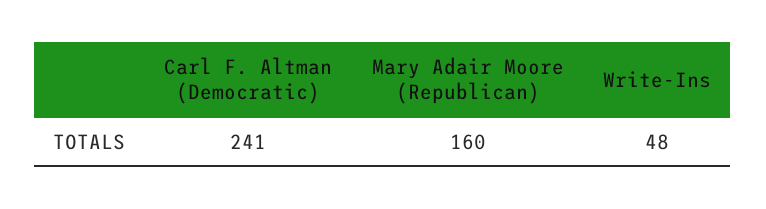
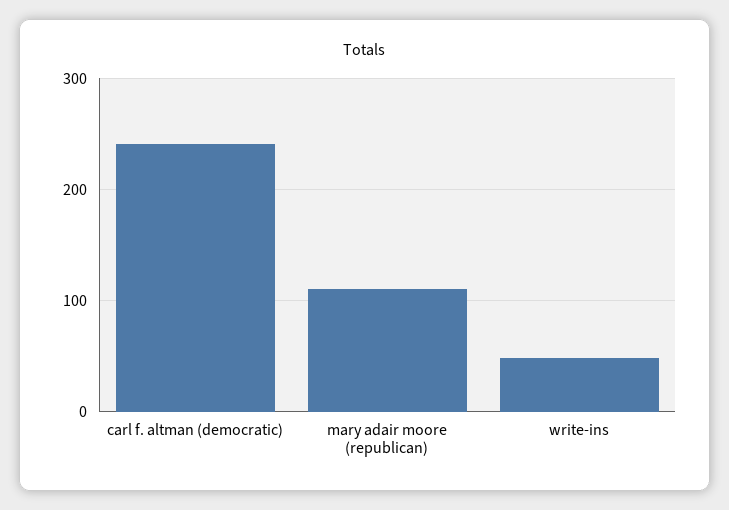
  {
    "Carl F. Altman (Democratic)": 241,
-   "Mary Adair Moore (Republican)": 160,
+   "Mary Adair Moore (Republican)": 110,
    "Write-Ins": 48
  }

